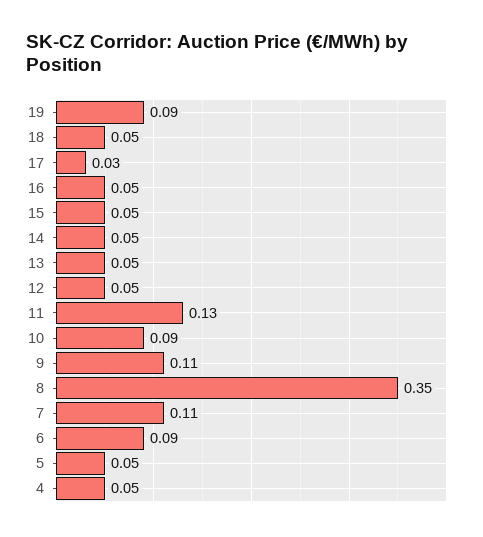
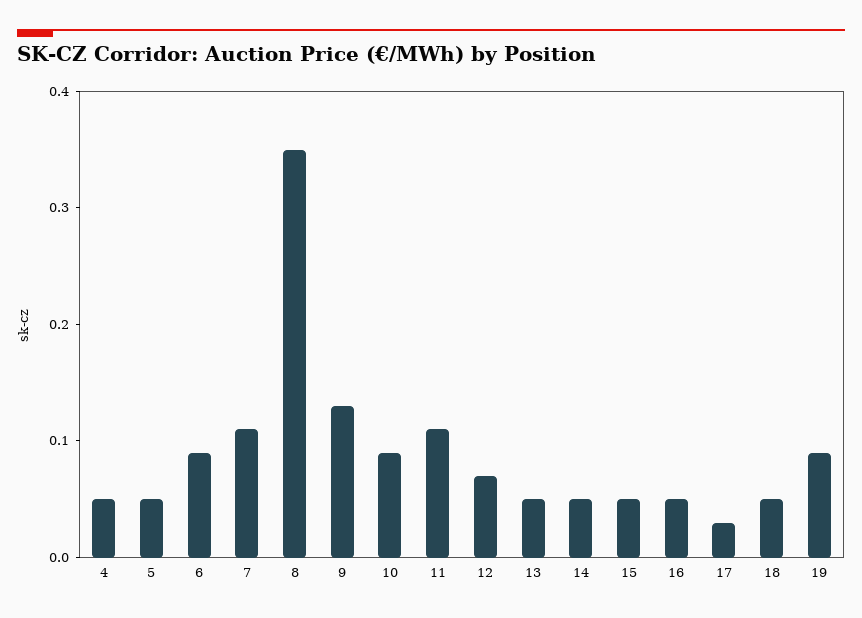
  {
    "19": 0.09,
    "18": 0.05,
    "17": 0.03,
    "16": 0.05,
    "15": 0.05,
    "14": 0.05,
    "13": 0.05,
-   "12": 0.05,
+   "12": 0.07,
-   "11": 0.13,
+   "11": 0.11,
    "10": 0.09,
-   "9": 0.11,
+   "9": 0.13,
    "8": 0.35,
    "7": 0.11,
    "6": 0.09,
    "5": 0.05,
    "4": 0.05
  }

